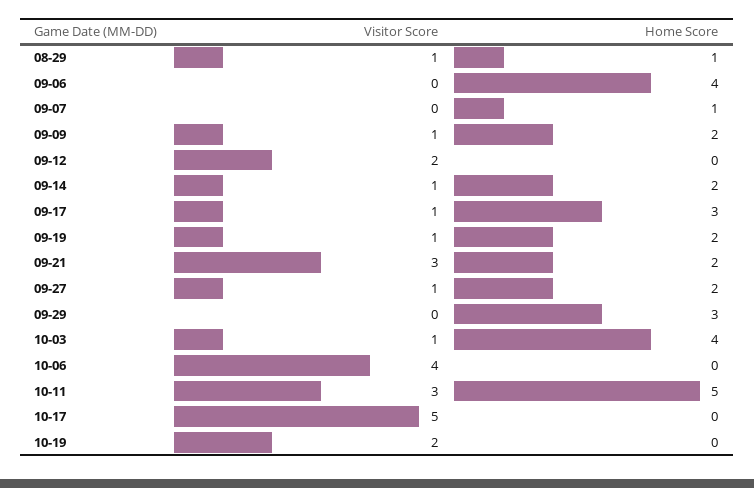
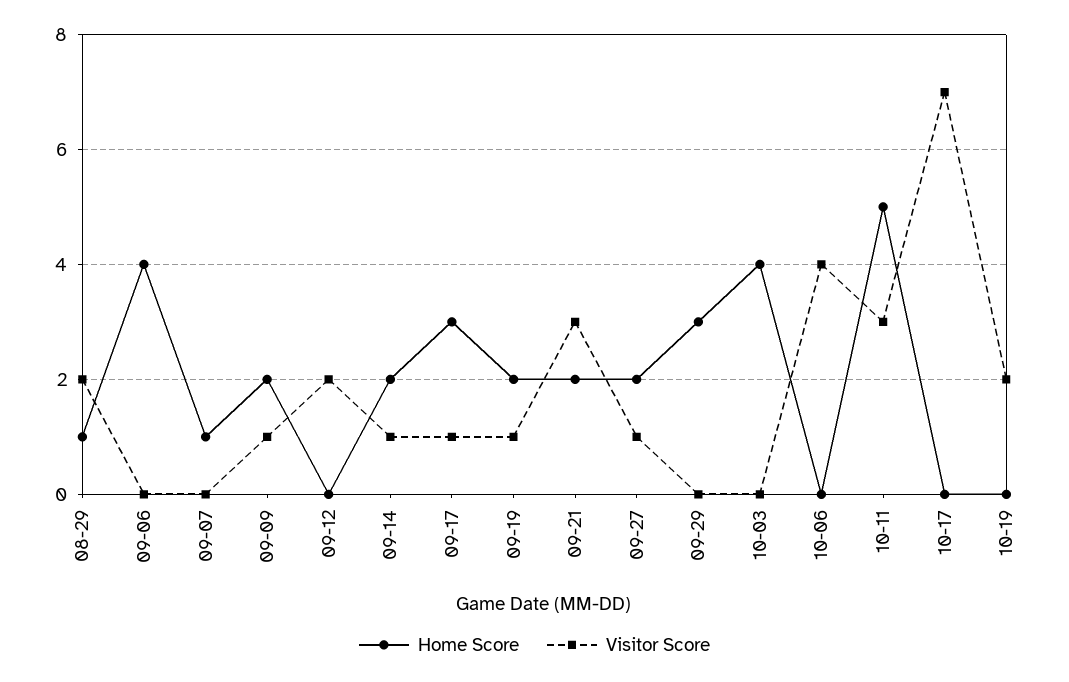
  {
    "Visitor Score": {
-     "08-29": 1,
+     "08-29": 2,
      "09-06": 0,
      "09-07": 0,
      "09-09": 1,
      "09-12": 2,
      "09-14": 1,
      "09-17": 1,
      "09-19": 1,
      "09-21": 3,
      "09-27": 1,
      "09-29": 0,
-     "10-03": 1,
+     "10-03": 0,
      "10-06": 4,
      "10-11": 3,
-     "10-17": 5,
+     "10-17": 7,
      "10-19": 2
    },
    "Home Score": {
      "08-29": 1,
      "09-06": 4,
      "09-07": 1,
      "09-09": 2,
      "09-12": 0,
      "09-14": 2,
      "09-17": 3,
      "09-19": 2,
      "09-21": 2,
      "09-27": 2,
      "09-29": 3,
      "10-03": 4,
      "10-06": 0,
      "10-11": 5,
      "10-17": 0,
      "10-19": 0
    }
  }

